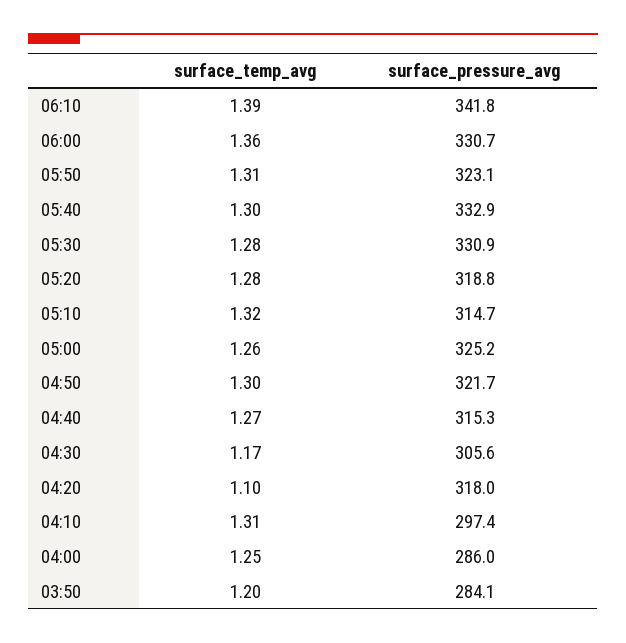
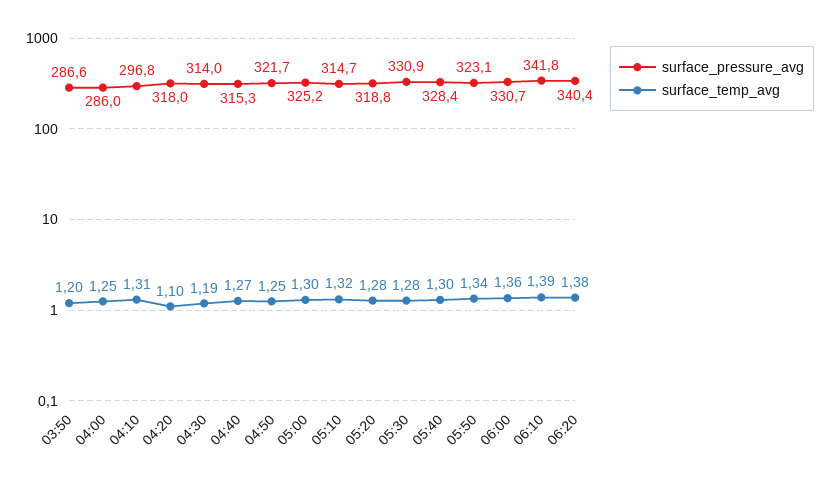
  {
    "surface_temp_avg": {
      "06:10": 1.39,
      "06:00": 1.36,
-     "05:50": 1.31,
+     "05:50": 1.34,
      "05:40": 1.3,
      "05:30": 1.28,
      "05:20": 1.28,
      "05:10": 1.32,
-     "05:00": 1.26,
+     "05:00": 1.3,
-     "04:50": 1.3,
+     "04:50": 1.25,
      "04:40": 1.27,
-     "04:30": 1.17,
+     "04:30": 1.19,
      "04:20": 1.1,
      "04:10": 1.31,
      "04:00": 1.25,
-     "03:50": 1.2
+     "03:50": 1.2,
+     "06:20": 1.38
    },
    "surface_pressure_avg": {
      "06:10": 341.8,
      "06:00": 330.7,
      "05:50": 323.1,
-     "05:40": 332.9,
+     "05:40": 328.4,
      "05:30": 330.9,
      "05:20": 318.8,
      "05:10": 314.7,
      "05:00": 325.2,
      "04:50": 321.7,
      "04:40": 315.3,
-     "04:30": 305.6,
+     "04:30": 314,
      "04:20": 318,
-     "04:10": 297.4,
+     "04:10": 296.8,
      "04:00": 286,
-     "03:50": 284.1
+     "03:50": 286.6,
+     "06:20": 340.4
    }
  }

